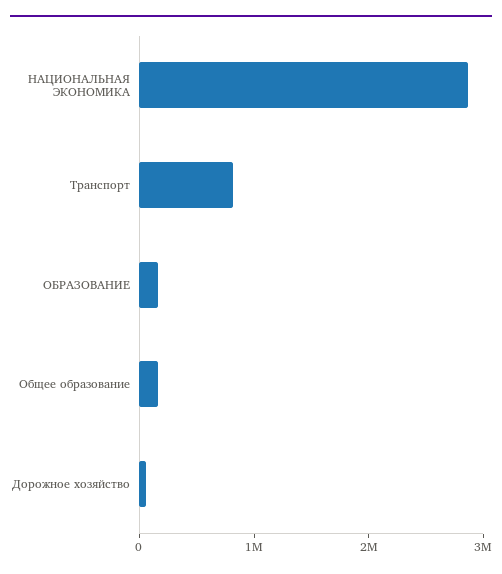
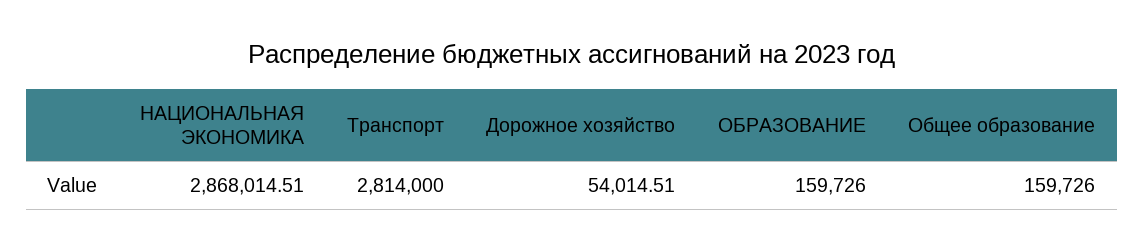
  {
    "НАЦИОНАЛЬНАЯ ЭКОНОМИКА": 2868014.51,
-   "Транспорт": 800000,
+   "Транспорт": 2814000,
    "ОБРАЗОВАНИЕ": 159726,
    "Общее образование": 159726,
    "Дорожное хозяйство": 54014.51
  }

